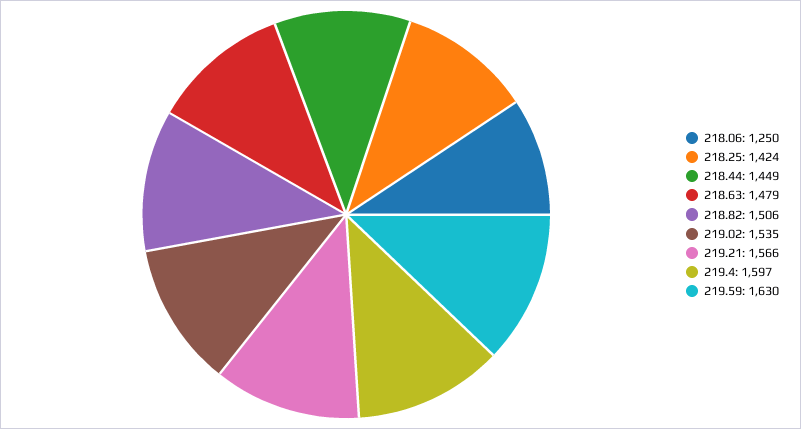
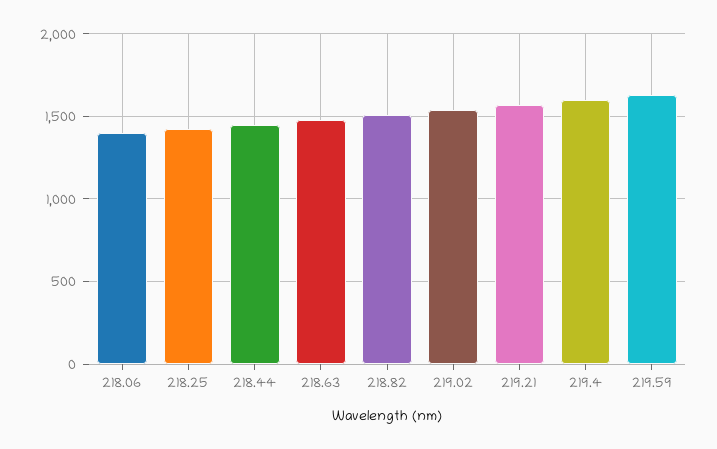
  {
-   "218.06": 1250,
+   "218.06": 1400,
    "218.25": 1424,
    "218.44": 1449,
    "218.63": 1479,
    "218.82": 1506,
    "219.02": 1535,
    "219.21": 1566,
    "219.4": 1597,
    "219.59": 1630
  }

